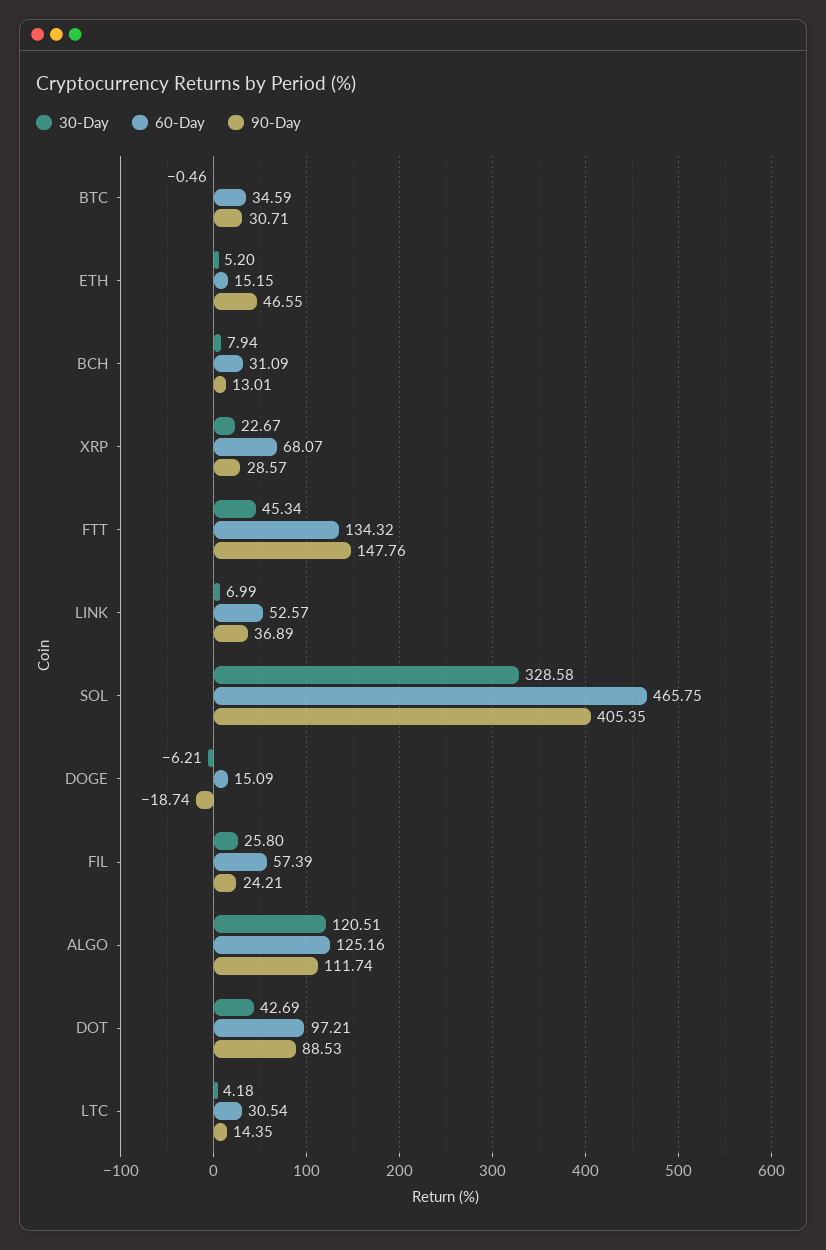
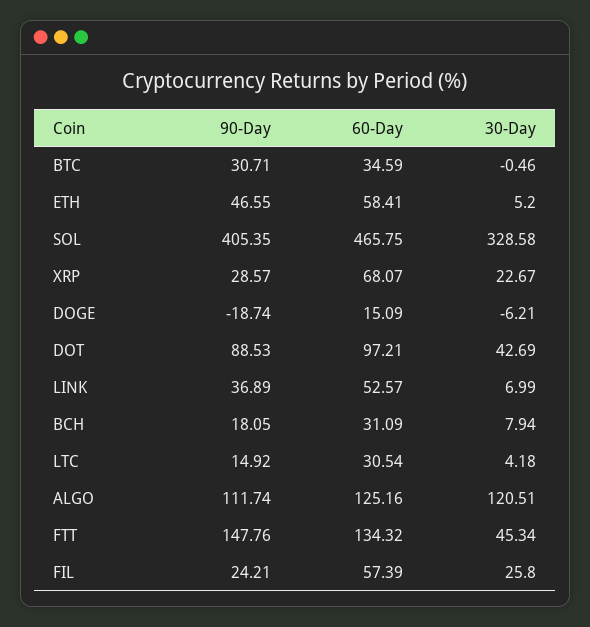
  {
    "30-Day": {
      "BTC": -0.46,
      "ETH": 5.2,
      "BCH": 7.94,
      "XRP": 22.67,
      "FTT": 45.34,
      "LINK": 6.99,
      "SOL": 328.58,
      "DOGE": -6.21,
      "FIL": 25.8,
      "ALGO": 120.51,
      "DOT": 42.69,
      "LTC": 4.18
    },
    "60-Day": {
      "BTC": 34.59,
-     "ETH": 15.15,
+     "ETH": 58.41,
      "BCH": 31.09,
      "XRP": 68.07,
      "FTT": 134.32,
      "LINK": 52.57,
      "SOL": 465.75,
      "DOGE": 15.09,
      "FIL": 57.39,
      "ALGO": 125.16,
      "DOT": 97.21,
      "LTC": 30.54
    },
    "90-Day": {
      "BTC": 30.71,
      "ETH": 46.55,
-     "BCH": 13.01,
+     "BCH": 18.05,
      "XRP": 28.57,
      "FTT": 147.76,
      "LINK": 36.89,
      "SOL": 405.35,
      "DOGE": -18.74,
      "FIL": 24.21,
      "ALGO": 111.74,
      "DOT": 88.53,
-     "LTC": 14.35
+     "LTC": 14.92
    }
  }

